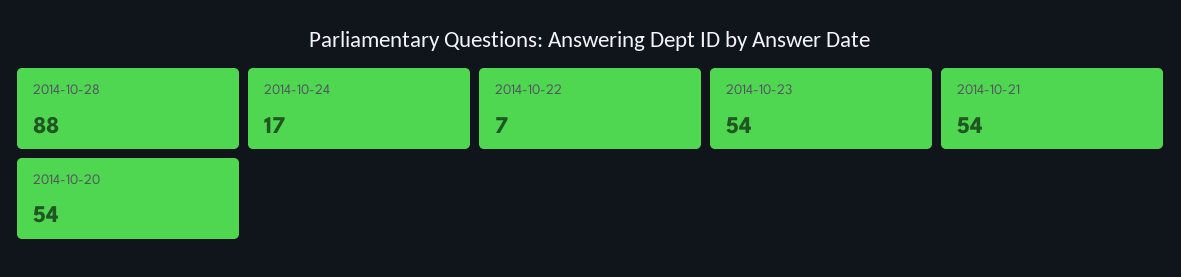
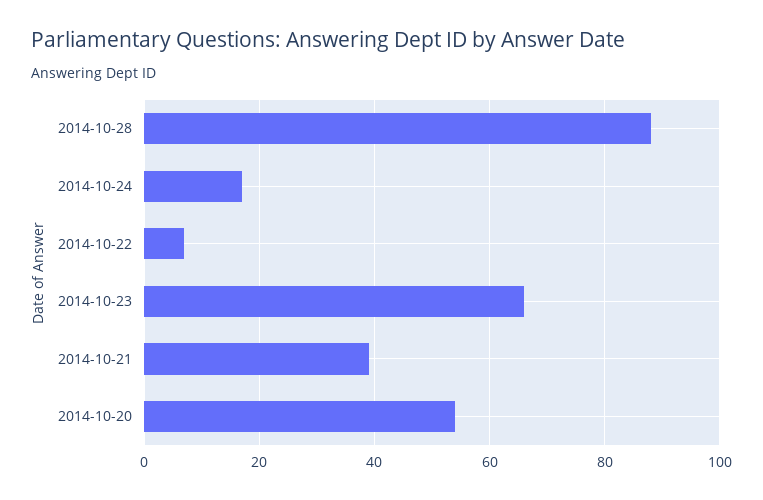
  {
    "2014-10-28": 88,
    "2014-10-24": 17,
    "2014-10-22": 7,
-   "2014-10-23": 54,
+   "2014-10-23": 65,
-   "2014-10-21": 54,
+   "2014-10-21": 40,
    "2014-10-20": 54
  }

